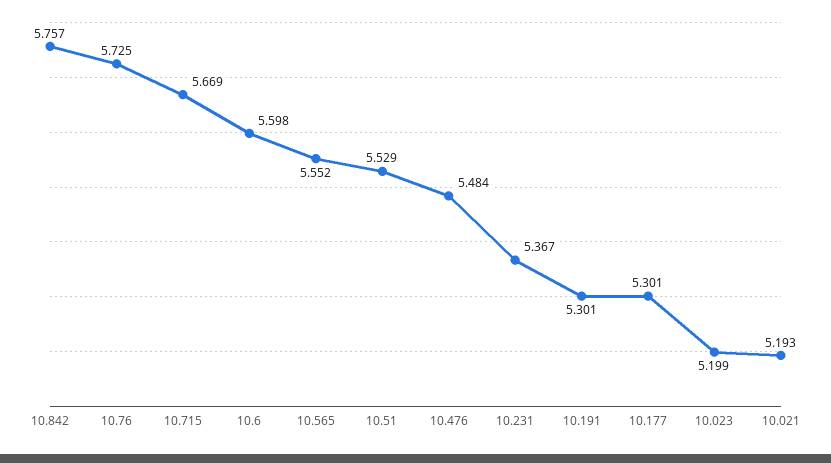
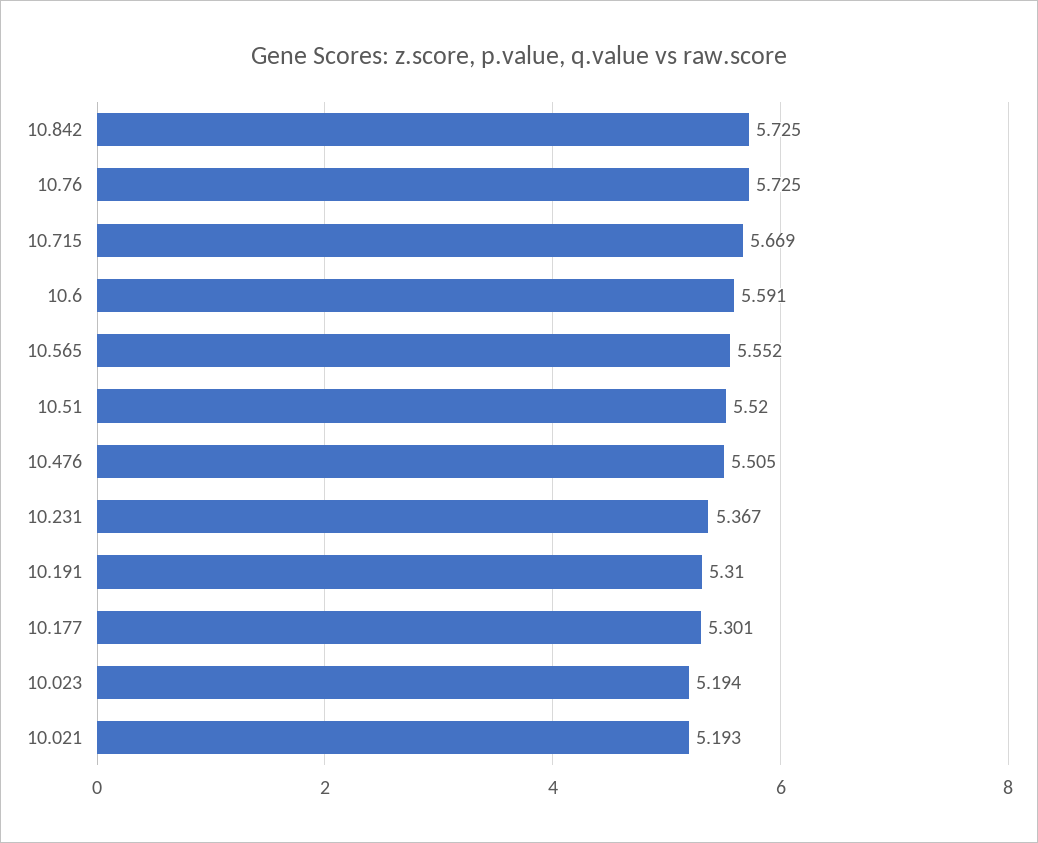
  {
-   "10.842": 5.757,
+   "10.842": 5.725,
    "10.76": 5.725,
    "10.715": 5.669,
-   "10.6": 5.598,
+   "10.6": 5.591,
    "10.565": 5.552,
-   "10.51": 5.529,
+   "10.51": 5.52,
-   "10.476": 5.484,
+   "10.476": 5.505,
    "10.231": 5.367,
-   "10.191": 5.301,
+   "10.191": 5.31,
    "10.177": 5.301,
-   "10.023": 5.199,
+   "10.023": 5.194,
    "10.021": 5.193
  }

